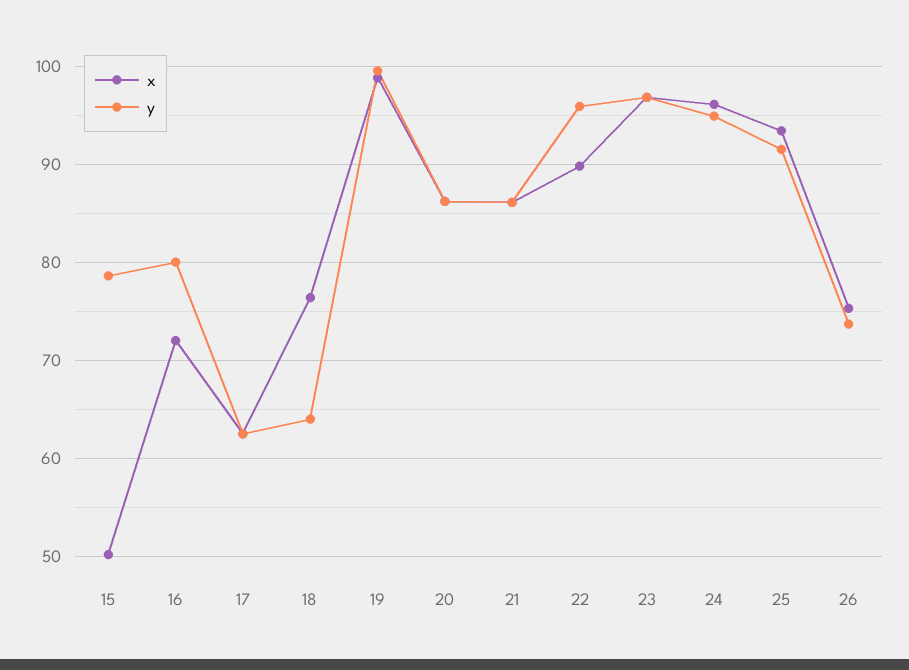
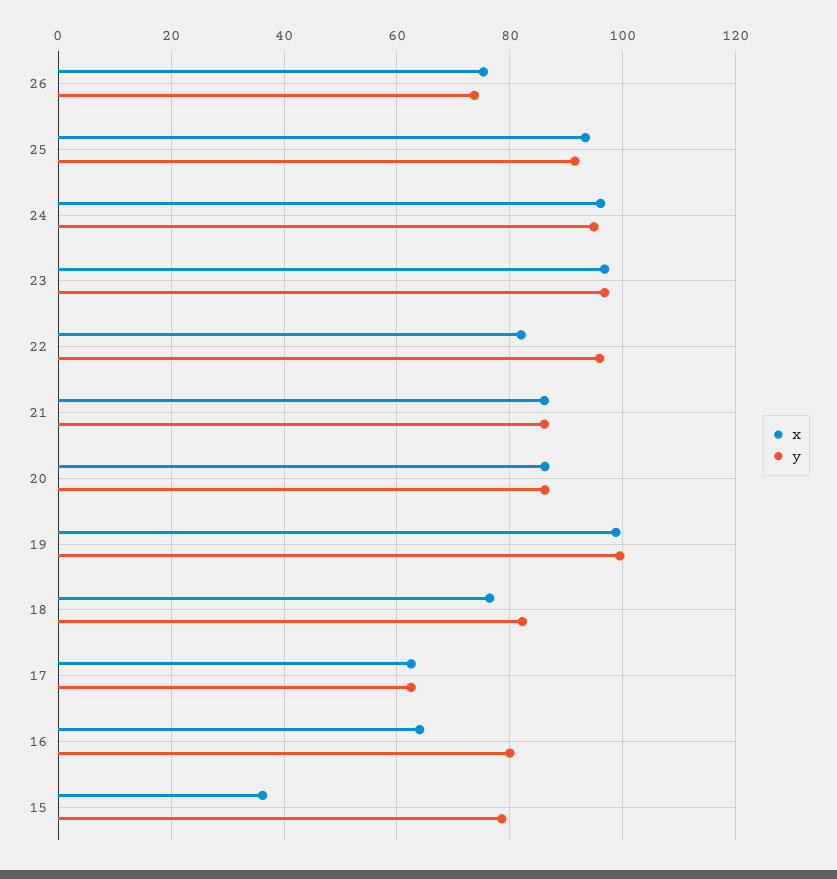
  {
    "x": {
-     "15": 50,
+     "15": 36,
-     "16": 72,
+     "16": 64,
      "17": 63,
      "18": 76,
      "19": 99,
      "20": 86,
      "21": 86,
-     "22": 90,
+     "22": 82,
      "23": 97,
      "24": 96,
      "25": 93,
      "26": 75
    },
    "y": {
      "15": 79,
      "16": 80,
      "17": 63,
-     "18": 64,
+     "18": 82,
      "19": 100,
      "20": 86,
      "21": 86,
      "22": 96,
      "23": 97,
      "24": 95,
      "25": 92,
      "26": 74
    }
  }

